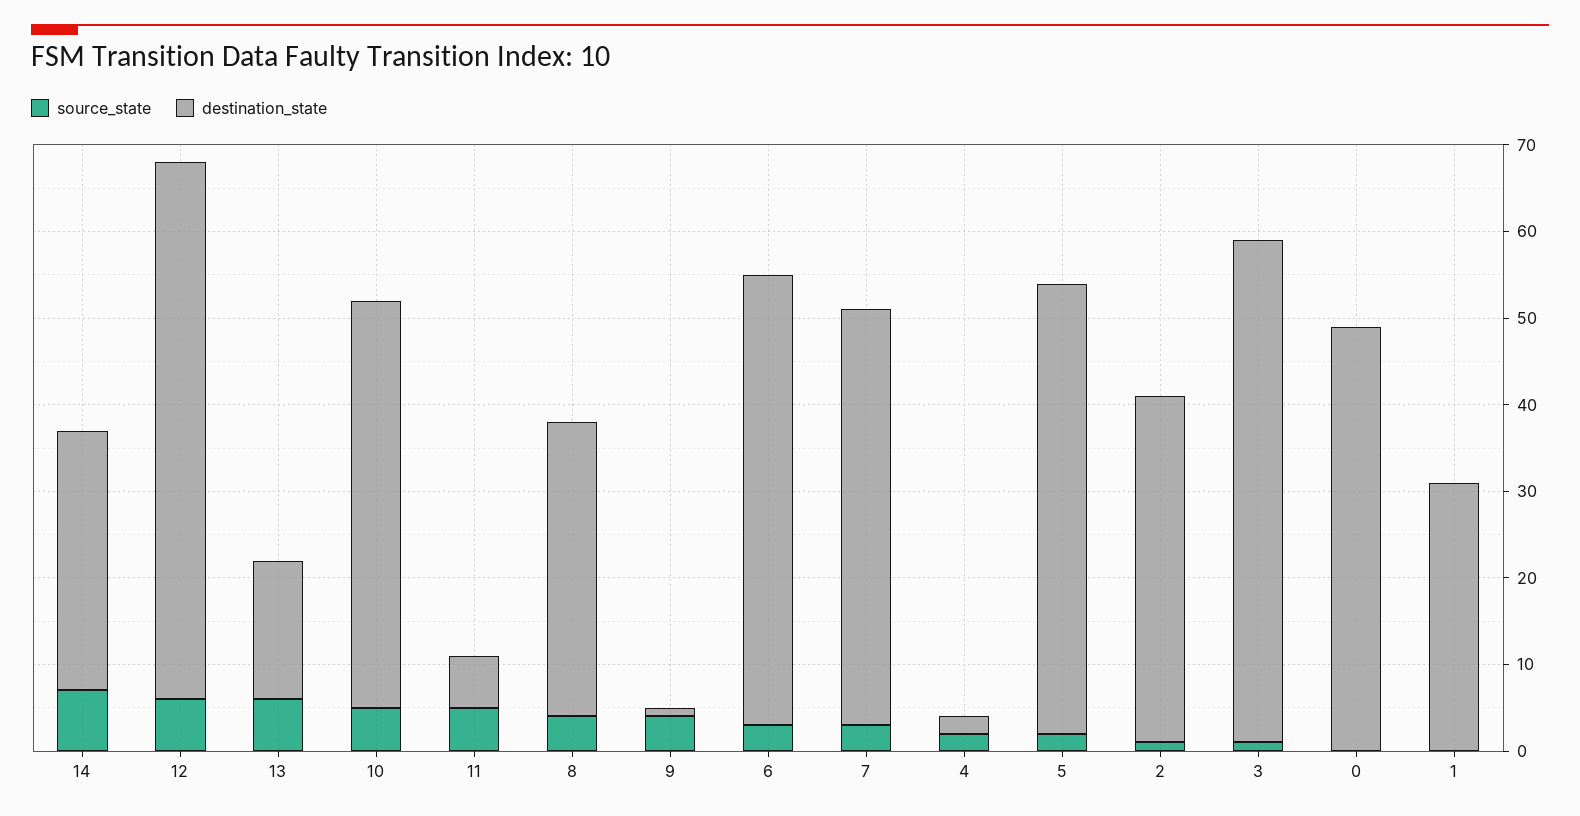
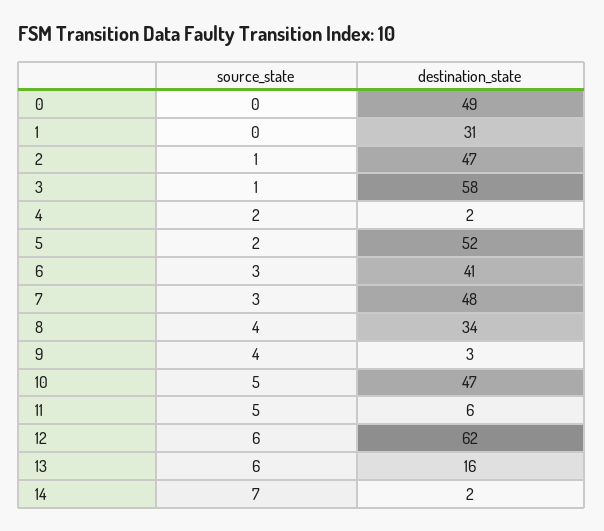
  {
    "source_state": {
      "14": 7,
      "12": 6,
      "13": 6,
      "10": 5,
      "11": 5,
      "8": 4,
      "9": 4,
      "6": 3,
      "7": 3,
      "4": 2,
      "5": 2,
      "2": 1,
      "3": 1,
      "0": 0,
      "1": 0
    },
    "destination_state": {
-     "14": 30,
+     "14": 2,
      "12": 62,
      "13": 16,
      "10": 47,
      "11": 6,
      "8": 34,
-     "9": 1,
+     "9": 3,
-     "6": 52,
+     "6": 41,
      "7": 48,
      "4": 2,
      "5": 52,
-     "2": 40,
+     "2": 47,
      "3": 58,
      "0": 49,
      "1": 31
    }
  }

